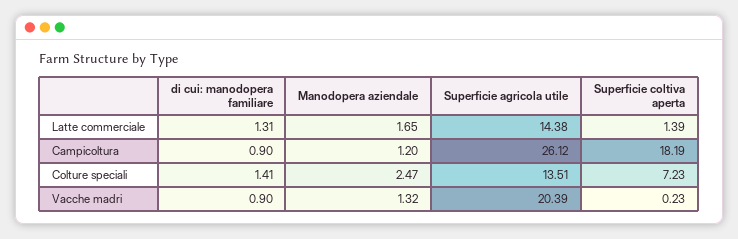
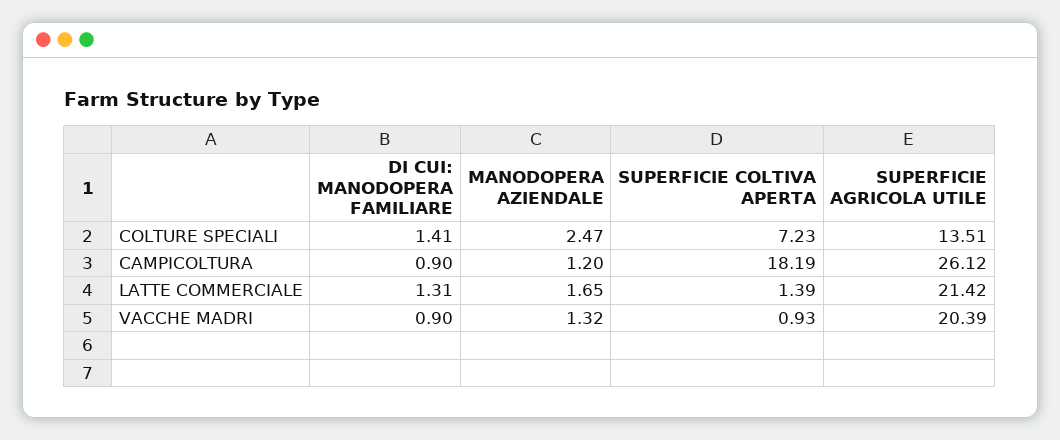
  {
    "di cui: manodopera familiare": {
      "Latte commerciale": 1.31,
      "Campicoltura": 0.9,
      "Colture speciali": 1.41,
      "Vacche madri": 0.9
    },
    "Manodopera aziendale": {
      "Latte commerciale": 1.65,
      "Campicoltura": 1.2,
      "Colture speciali": 2.47,
      "Vacche madri": 1.32
    },
    "Superficie agricola utile": {
-     "Latte commerciale": 14.38,
+     "Latte commerciale": 21.42,
      "Campicoltura": 26.12,
      "Colture speciali": 13.51,
      "Vacche madri": 20.39
    },
    "Superficie coltiva aperta": {
      "Latte commerciale": 1.39,
      "Campicoltura": 18.19,
      "Colture speciali": 7.23,
-     "Vacche madri": 0.23
+     "Vacche madri": 0.93
    }
  }

